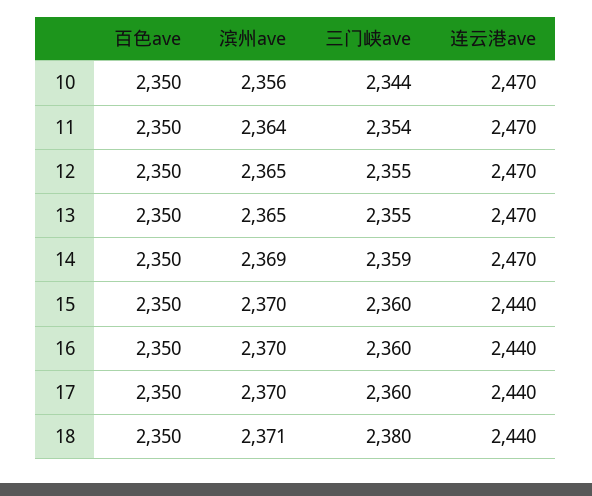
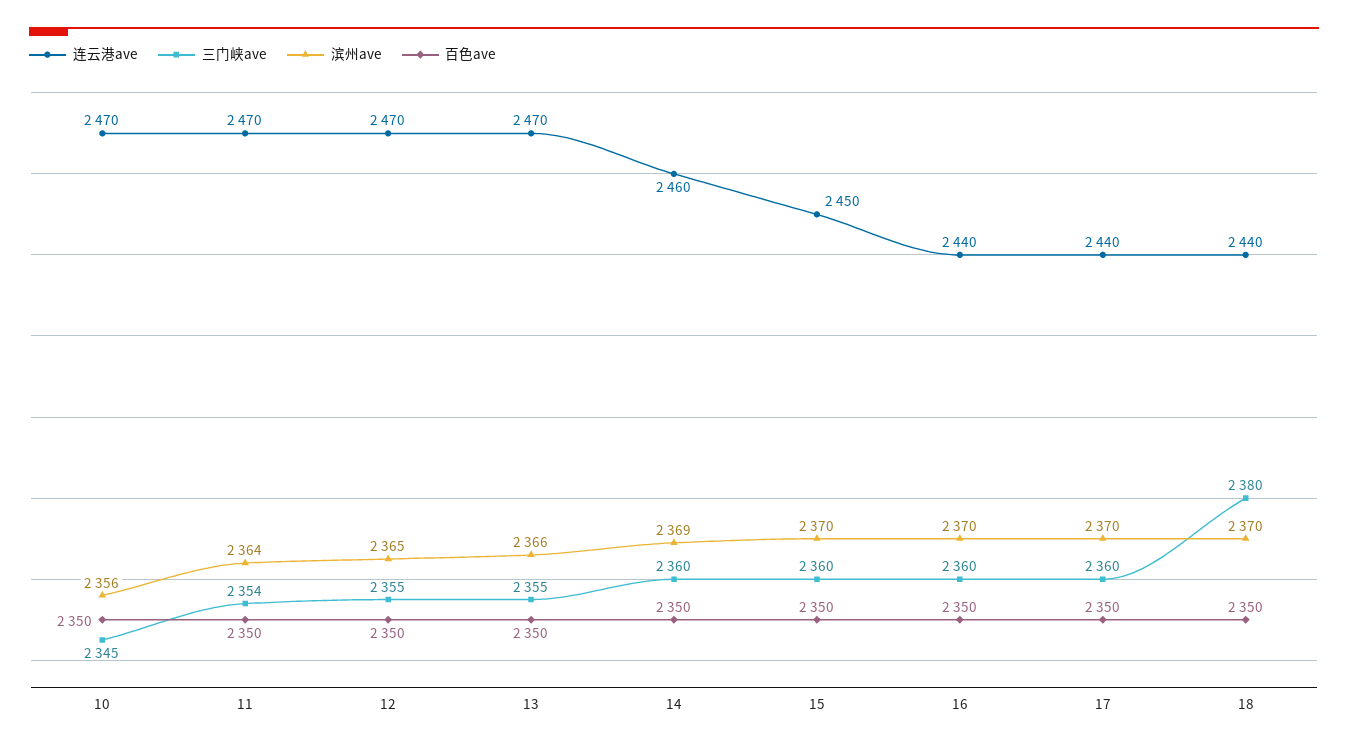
  {
    "百色ave": {
      "10": 2350,
      "11": 2350,
      "12": 2350,
      "13": 2350,
      "14": 2350,
      "15": 2350,
      "16": 2350,
      "17": 2350,
      "18": 2350
    },
    "滨州ave": {
      "10": 2356,
      "11": 2364,
      "12": 2365,
-     "13": 2365,
+     "13": 2366,
      "14": 2369,
      "15": 2370,
      "16": 2370,
      "17": 2370,
-     "18": 2371
+     "18": 2370
    },
    "三门峡ave": {
-     "10": 2344,
+     "10": 2345,
      "11": 2354,
      "12": 2355,
      "13": 2355,
-     "14": 2359,
+     "14": 2360,
      "15": 2360,
      "16": 2360,
      "17": 2360,
      "18": 2380
    },
    "连云港ave": {
      "10": 2470,
      "11": 2470,
      "12": 2470,
      "13": 2470,
-     "14": 2470,
+     "14": 2460,
-     "15": 2440,
+     "15": 2450,
      "16": 2440,
      "17": 2440,
      "18": 2440
    }
  }

